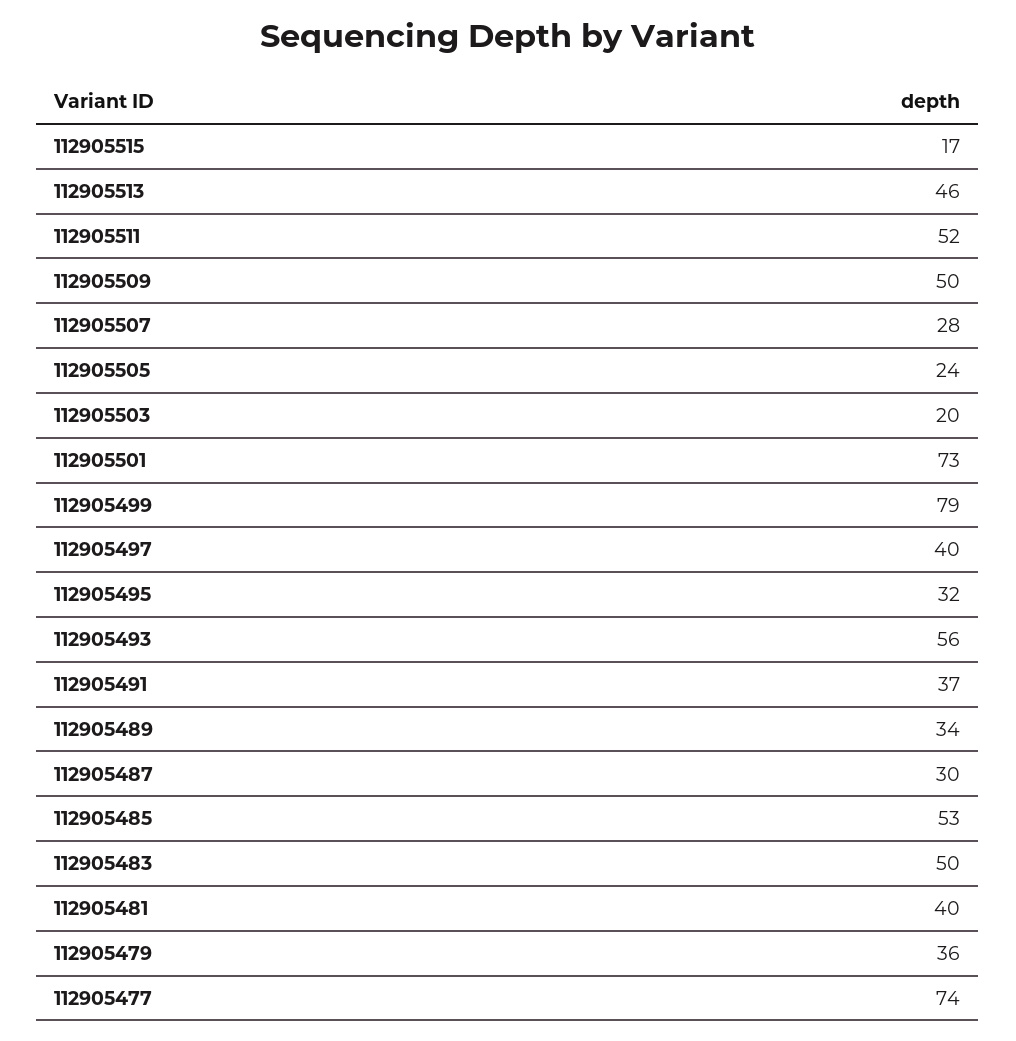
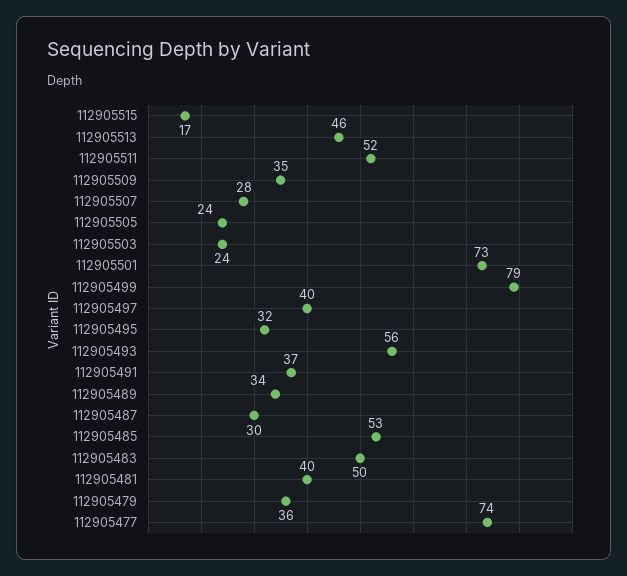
  {
    "112905515": 17,
    "112905513": 46,
    "112905511": 52,
-   "112905509": 50,
+   "112905509": 35,
    "112905507": 28,
    "112905505": 24,
-   "112905503": 20,
+   "112905503": 24,
    "112905501": 73,
    "112905499": 79,
    "112905497": 40,
    "112905495": 32,
    "112905493": 56,
    "112905491": 37,
    "112905489": 34,
    "112905487": 30,
    "112905485": 53,
    "112905483": 50,
    "112905481": 40,
    "112905479": 36,
    "112905477": 74
  }

